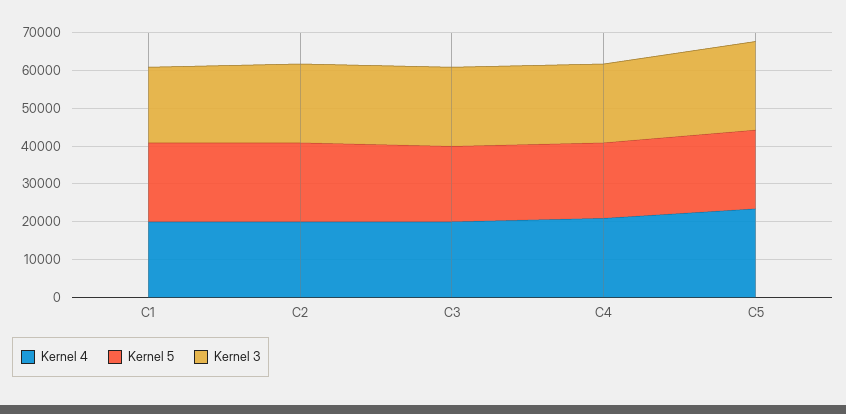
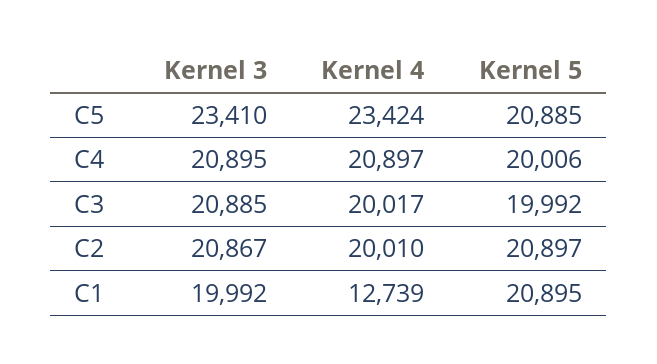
  {
    "Kernel 4": {
-     "C1": 20000,
+     "C1": 12739,
      "C2": 20010,
      "C3": 20017,
      "C4": 20897,
      "C5": 23424
    },
    "Kernel 5": {
      "C1": 20895,
      "C2": 20897,
      "C3": 19992,
      "C4": 20006,
      "C5": 20885
    },
    "Kernel 3": {
      "C1": 19992,
      "C2": 20867,
      "C3": 20885,
      "C4": 20895,
      "C5": 23410
    }
  }

